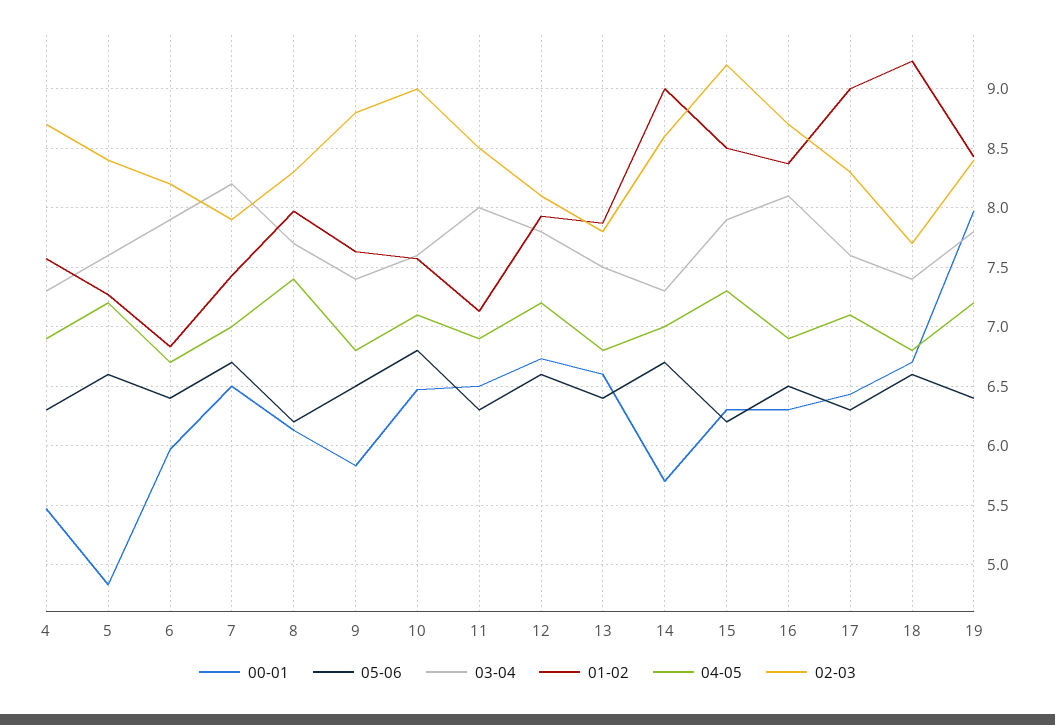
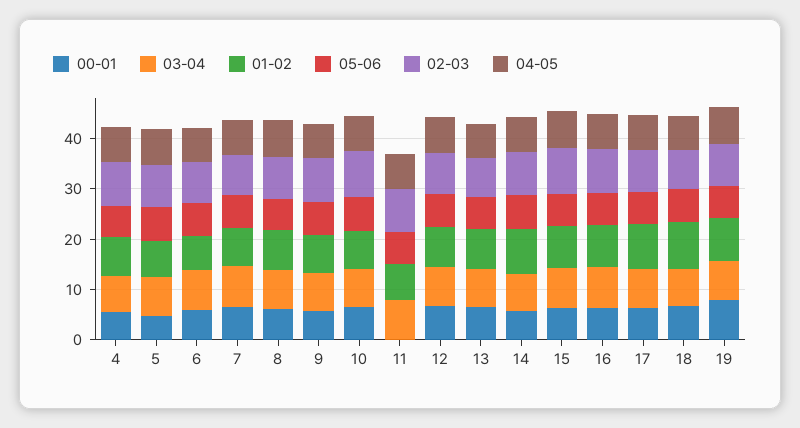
  {
    "00-01": {
      "4": 5.5,
      "5": 4.8,
      "6": 6,
      "7": 6.5,
      "8": 6.1,
      "9": 5.8,
      "10": 6.5,
-     "11": 6.5,
+     "11": 0,
      "12": 6.7,
      "13": 6.6,
      "14": 5.7,
      "15": 6.3,
      "16": 6.3,
      "17": 6.4,
      "18": 6.7,
      "19": 8
    },
    "05-06": {
      "4": 6.3,
      "5": 6.6,
      "6": 6.4,
      "7": 6.7,
      "8": 6.2,
      "9": 6.5,
      "10": 6.8,
      "11": 6.3,
      "12": 6.6,
      "13": 6.4,
      "14": 6.7,
      "15": 6.2,
      "16": 6.5,
      "17": 6.3,
      "18": 6.6,
      "19": 6.4
    },
    "03-04": {
      "4": 7.3,
      "5": 7.6,
      "6": 7.9,
      "7": 8.2,
      "8": 7.7,
      "9": 7.4,
      "10": 7.6,
      "11": 8,
      "12": 7.8,
      "13": 7.5,
      "14": 7.3,
      "15": 7.9,
      "16": 8.1,
      "17": 7.6,
      "18": 7.4,
      "19": 7.8
    },
    "01-02": {
      "4": 7.6,
      "5": 7.3,
      "6": 6.8,
      "7": 7.4,
      "8": 8,
      "9": 7.6,
      "10": 7.6,
      "11": 7.1,
      "12": 7.9,
      "13": 7.9,
      "14": 9,
      "15": 8.5,
      "16": 8.4,
      "17": 9,
      "18": 9.2,
      "19": 8.4
    },
    "04-05": {
      "4": 6.9,
      "5": 7.2,
      "6": 6.7,
      "7": 7,
      "8": 7.4,
      "9": 6.8,
      "10": 7.1,
      "11": 6.9,
      "12": 7.2,
      "13": 6.8,
      "14": 7,
      "15": 7.3,
      "16": 6.9,
      "17": 7.1,
      "18": 6.8,
      "19": 7.2
    },
    "02-03": {
      "4": 8.7,
      "5": 8.4,
      "6": 8.2,
      "7": 7.9,
      "8": 8.3,
      "9": 8.8,
      "10": 9,
      "11": 8.5,
      "12": 8.1,
      "13": 7.8,
      "14": 8.6,
      "15": 9.2,
      "16": 8.7,
      "17": 8.3,
      "18": 7.7,
      "19": 8.4
    }
  }

